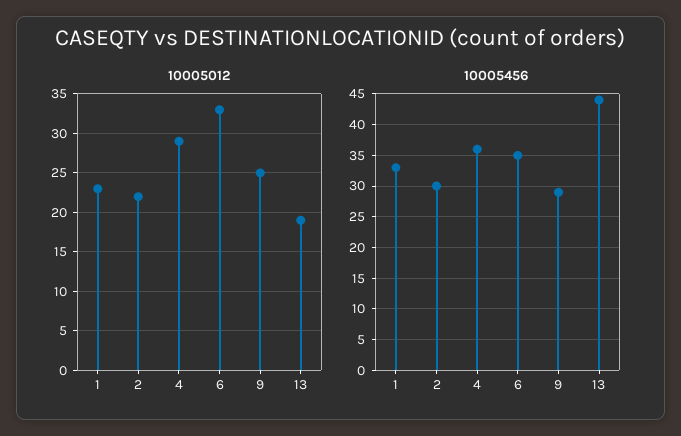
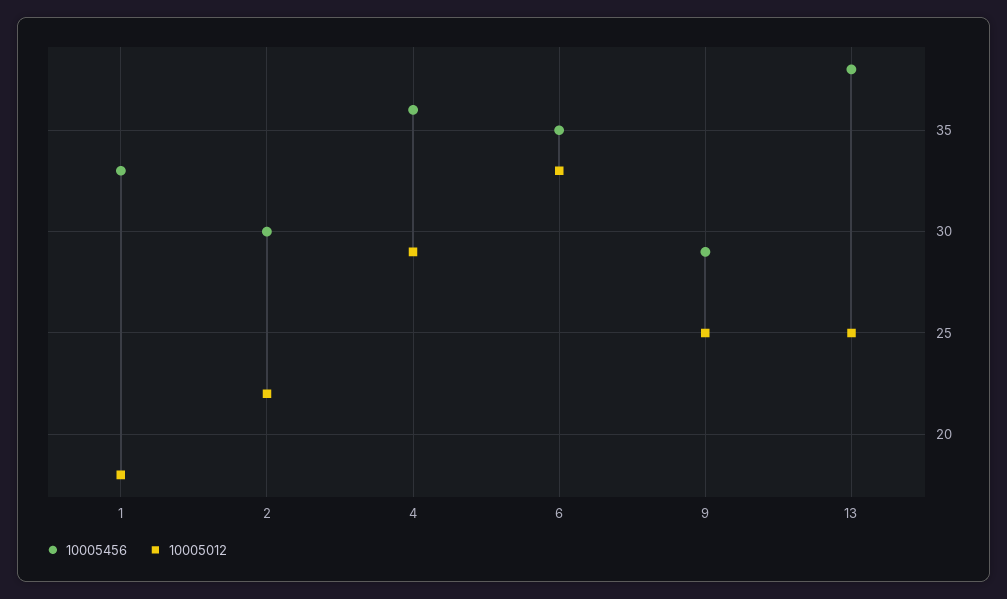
  {
    "10005012": {
-     "1": 23,
+     "1": 18,
      "2": 22,
      "4": 29,
      "6": 33,
      "9": 25,
-     "13": 19
+     "13": 25
    },
    "10005456": {
      "1": 33,
      "2": 30,
      "4": 36,
      "6": 35,
      "9": 29,
-     "13": 44
+     "13": 38
    }
  }

